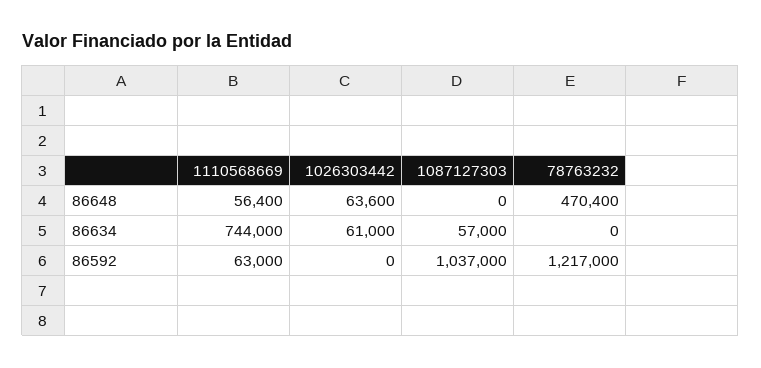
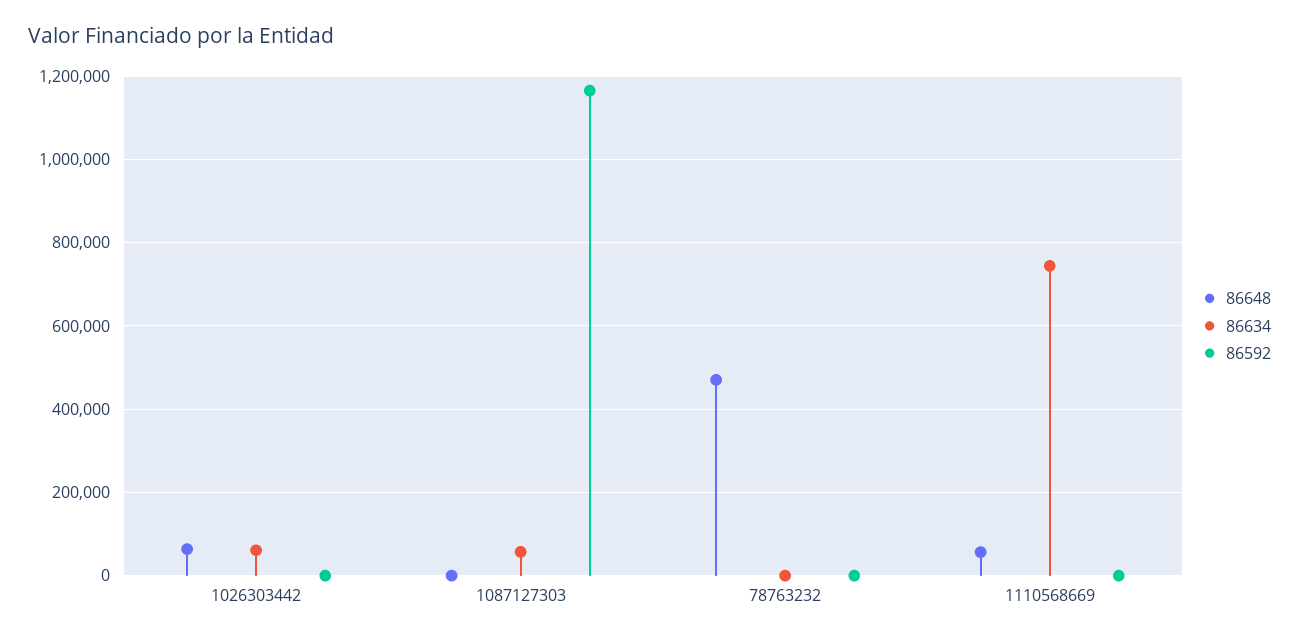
  {
    "86648": {
      "1110568669": 56400,
      "1026303442": 63600,
      "1087127303": 0,
      "78763232": 470400
    },
    "86634": {
      "1110568669": 744000,
      "1026303442": 61000,
      "1087127303": 57000,
      "78763232": 0
    },
    "86592": {
-     "1110568669": 63000,
+     "1110568669": 0,
      "1026303442": 0,
-     "1087127303": 1037000,
+     "1087127303": 1160000,
-     "78763232": 1217000
+     "78763232": 0
    }
  }

